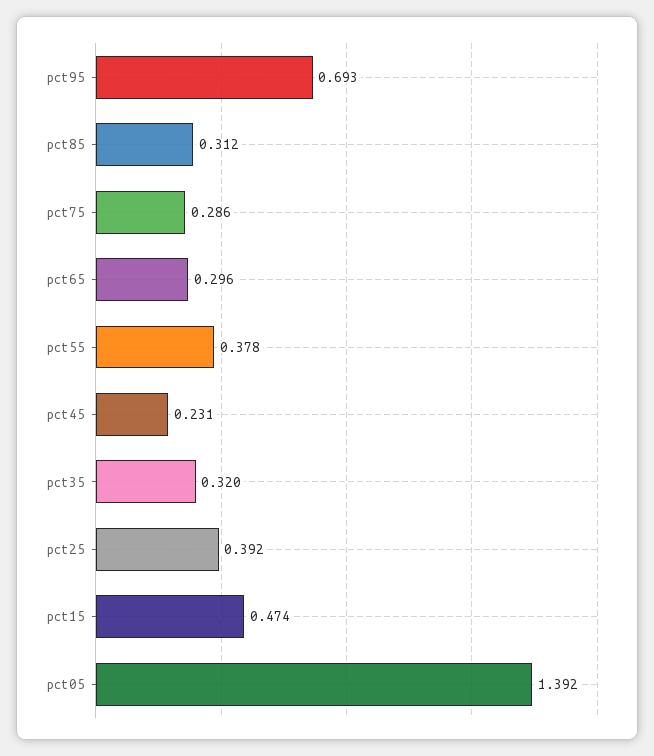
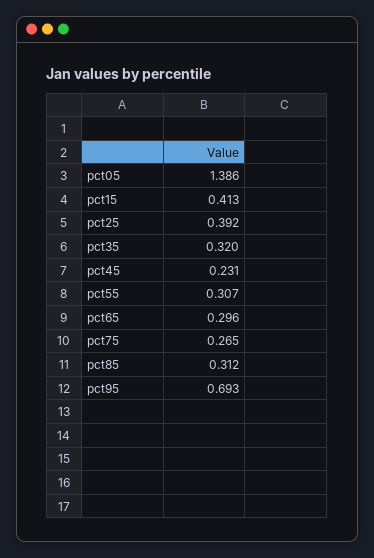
  {
    "pct95": 0.693,
    "pct85": 0.312,
-   "pct75": 0.286,
+   "pct75": 0.265,
    "pct65": 0.296,
-   "pct55": 0.378,
+   "pct55": 0.307,
    "pct45": 0.231,
    "pct35": 0.32,
    "pct25": 0.392,
-   "pct15": 0.474,
+   "pct15": 0.413,
-   "pct05": 1.392
+   "pct05": 1.386
  }

